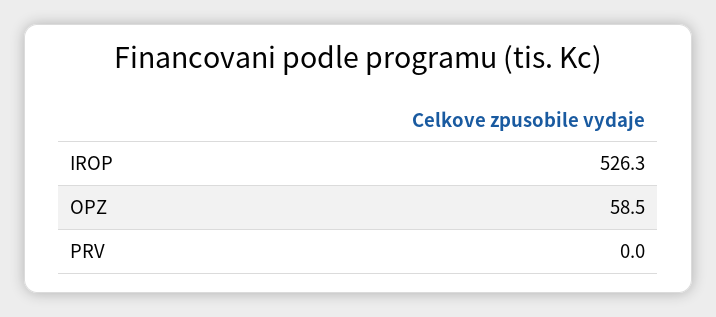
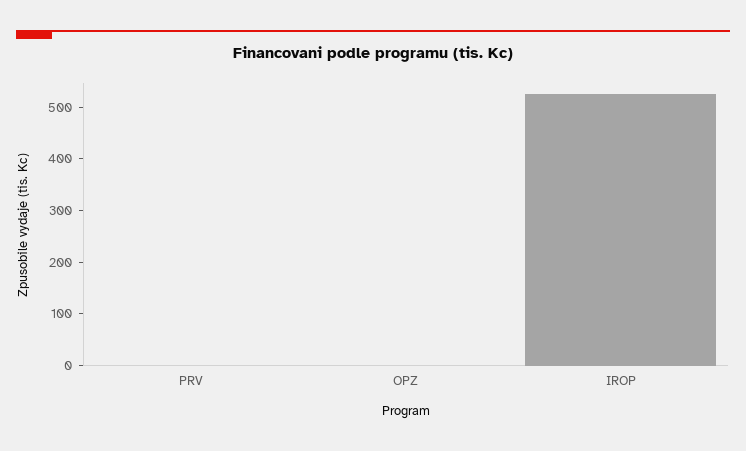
  {
    "IROP": 526.3,
-   "OPZ": 58.5,
+   "OPZ": 0,
    "PRV": 0
  }

